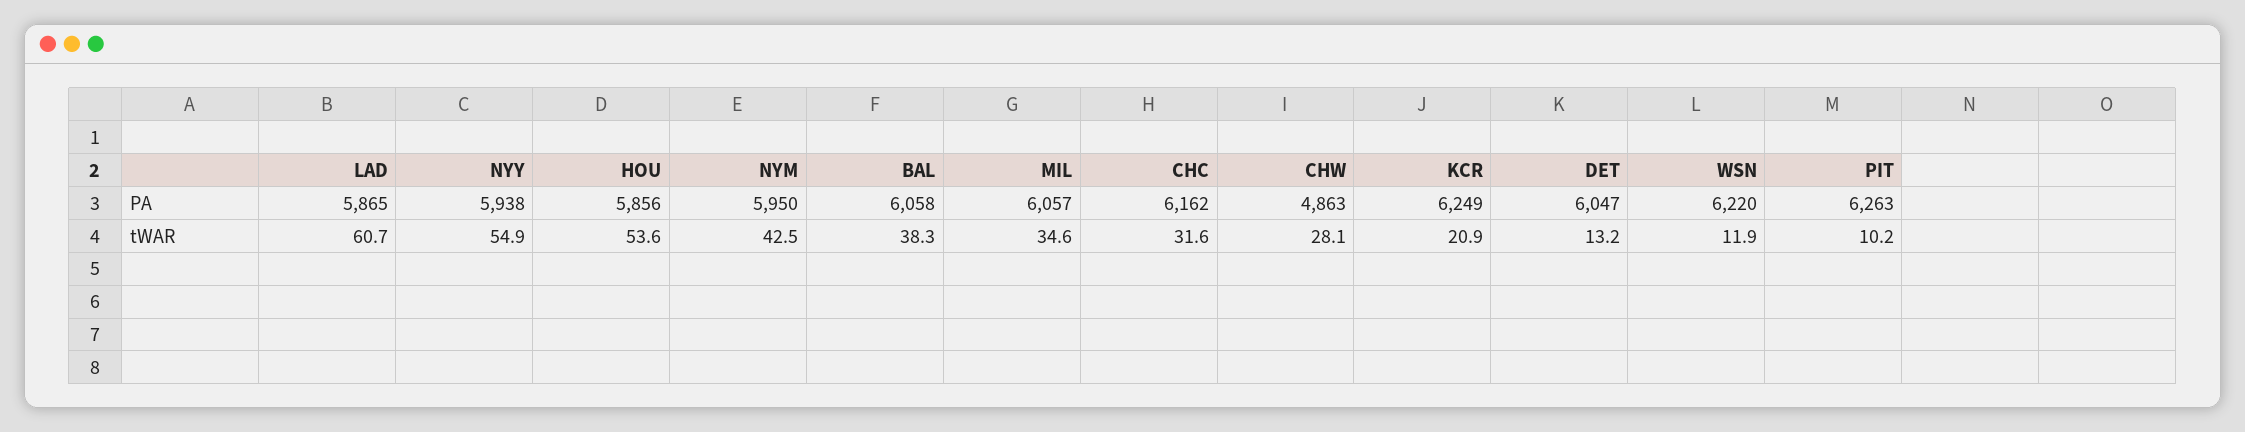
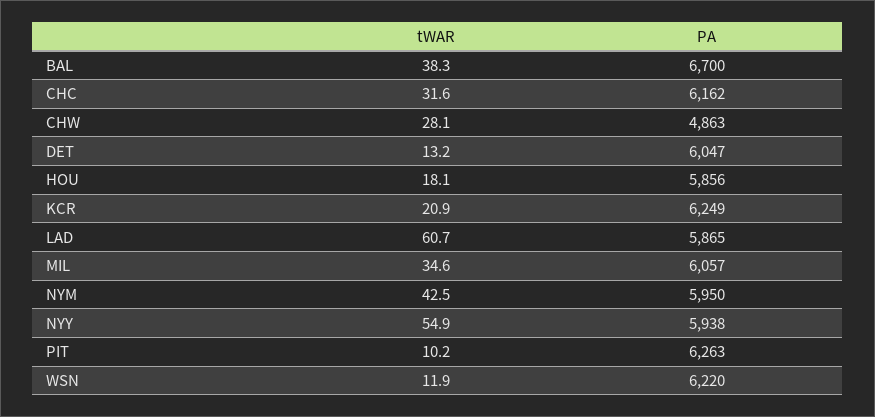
  {
    "LAD": {
      "PA": 5865,
      "tWAR": 60.7
    },
    "NYY": {
      "PA": 5938,
      "tWAR": 54.9
    },
    "HOU": {
      "PA": 5856,
-     "tWAR": 53.6
+     "tWAR": 18.1
    },
    "NYM": {
      "PA": 5950,
      "tWAR": 42.5
    },
    "BAL": {
-     "PA": 6058,
+     "PA": 6700,
      "tWAR": 38.3
    },
    "MIL": {
      "PA": 6057,
      "tWAR": 34.6
    },
    "CHC": {
      "PA": 6162,
      "tWAR": 31.6
    },
    "CHW": {
      "PA": 4863,
      "tWAR": 28.1
    },
    "KCR": {
      "PA": 6249,
      "tWAR": 20.9
    },
    "DET": {
      "PA": 6047,
      "tWAR": 13.2
    },
    "WSN": {
      "PA": 6220,
      "tWAR": 11.9
    },
    "PIT": {
      "PA": 6263,
      "tWAR": 10.2
    }
  }

